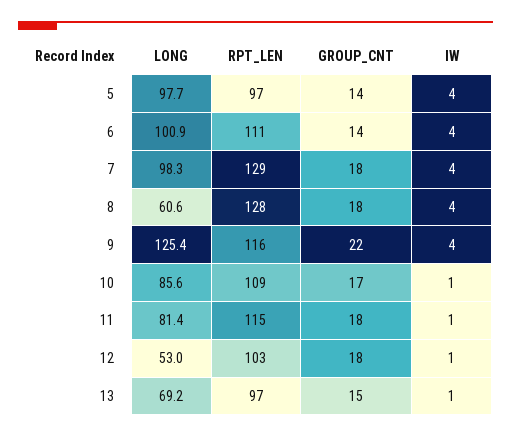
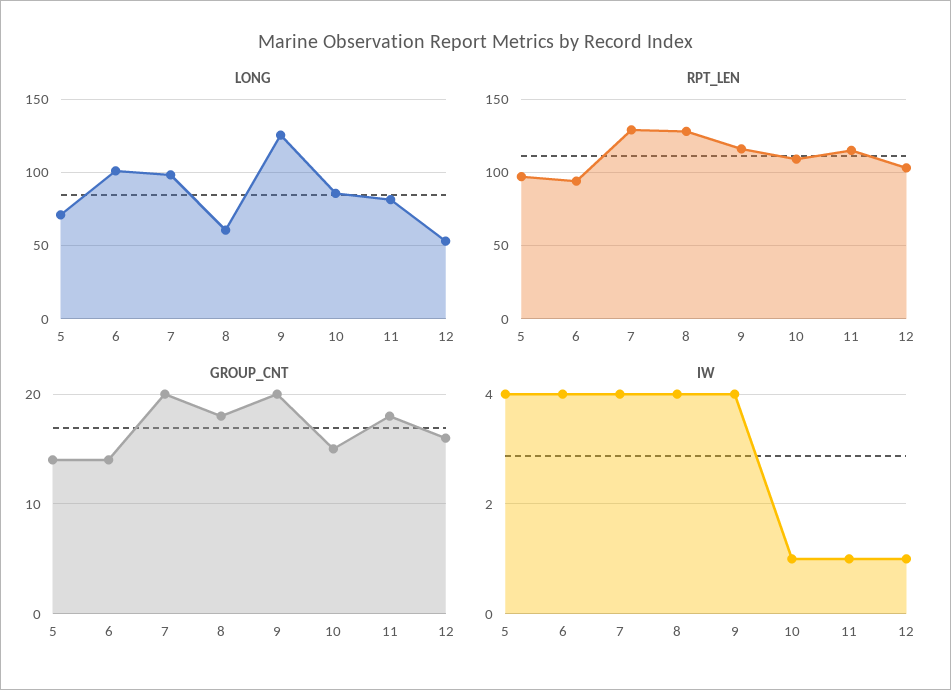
  {
    "LONG": {
-     "5": 97.7,
+     "5": 70,
      "6": 100.9,
      "7": 98.3,
      "8": 60.6,
      "9": 125.4,
      "10": 85.6,
      "11": 81.4,
-     "12": 53,
+     "12": 53
-     "13": 69.2
    },
    "RPT_LEN": {
      "5": 97,
-     "6": 111,
+     "6": 95,
      "7": 129,
      "8": 128,
      "9": 116,
      "10": 109,
      "11": 115,
-     "12": 103,
+     "12": 103
-     "13": 97
    },
    "GROUP_CNT": {
      "5": 14,
      "6": 14,
-     "7": 18,
+     "7": 20,
      "8": 18,
-     "9": 22,
+     "9": 20,
-     "10": 17,
+     "10": 15,
      "11": 18,
-     "12": 18,
+     "12": 16
-     "13": 15
    },
    "IW": {
      "5": 4,
      "6": 4,
      "7": 4,
      "8": 4,
      "9": 4,
      "10": 1,
      "11": 1,
-     "12": 1,
+     "12": 1
-     "13": 1
    }
  }

